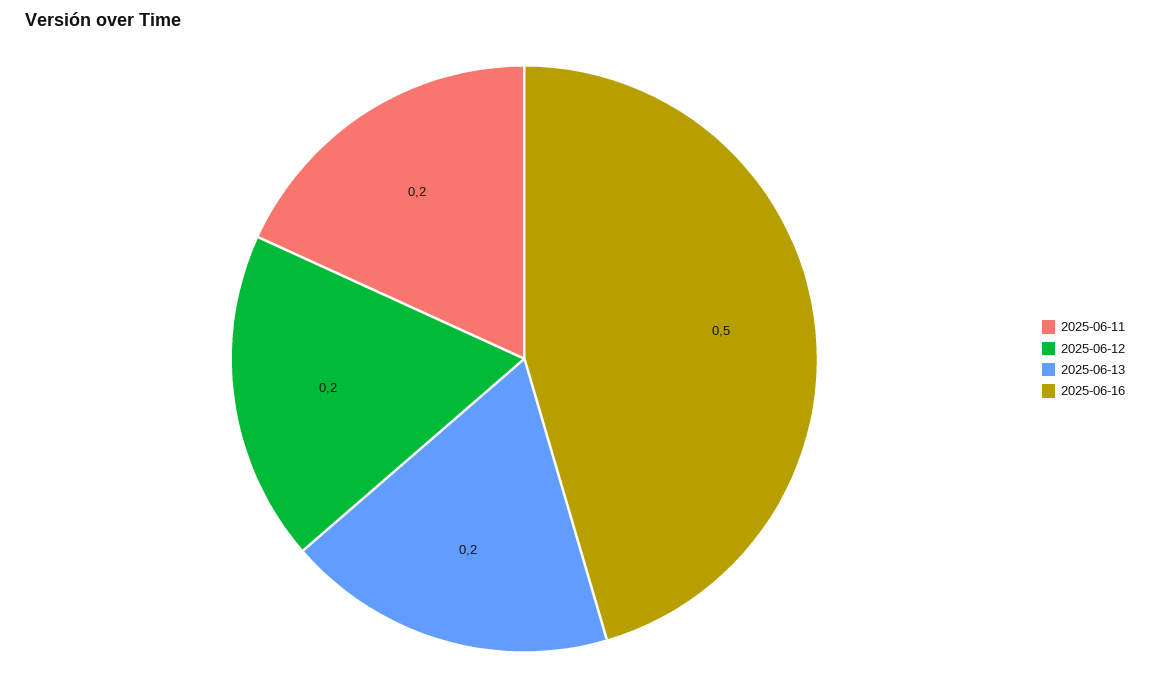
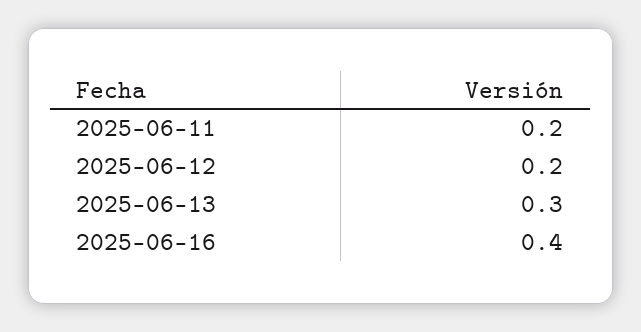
  {
    "2025-06-11": 0.2,
    "2025-06-12": 0.2,
-   "2025-06-13": 0.2,
+   "2025-06-13": 0.3,
-   "2025-06-16": 0.5
+   "2025-06-16": 0.4
  }

